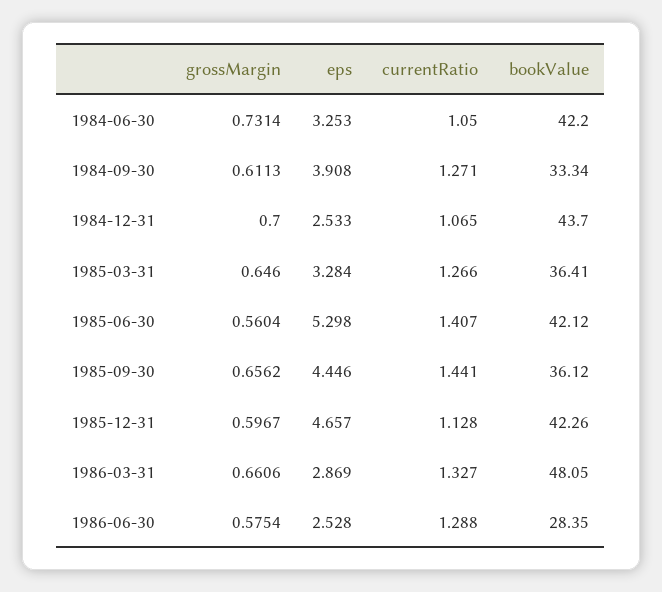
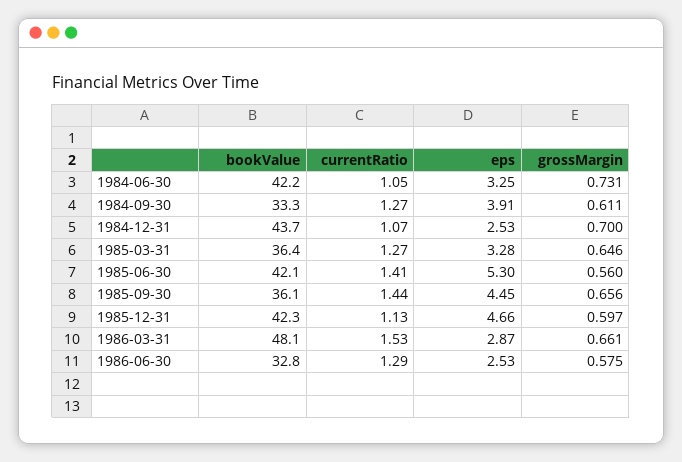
  {
    "grossMargin": {
      "1984-06-30": 0.7314,
      "1984-09-30": 0.6113,
      "1984-12-31": 0.7,
      "1985-03-31": 0.646,
      "1985-06-30": 0.5604,
      "1985-09-30": 0.6562,
      "1985-12-31": 0.5967,
      "1986-03-31": 0.6606,
      "1986-06-30": 0.5754
    },
    "eps": {
      "1984-06-30": 3.253,
      "1984-09-30": 3.908,
      "1984-12-31": 2.533,
      "1985-03-31": 3.284,
      "1985-06-30": 5.298,
      "1985-09-30": 4.446,
      "1985-12-31": 4.657,
      "1986-03-31": 2.869,
      "1986-06-30": 2.528
    },
    "currentRatio": {
      "1984-06-30": 1.05,
      "1984-09-30": 1.271,
      "1984-12-31": 1.065,
      "1985-03-31": 1.266,
      "1985-06-30": 1.407,
      "1985-09-30": 1.441,
      "1985-12-31": 1.128,
-     "1986-03-31": 1.327,
+     "1986-03-31": 1.53,
      "1986-06-30": 1.288
    },
    "bookValue": {
      "1984-06-30": 42.2,
      "1984-09-30": 33.34,
      "1984-12-31": 43.7,
      "1985-03-31": 36.41,
      "1985-06-30": 42.12,
      "1985-09-30": 36.12,
      "1985-12-31": 42.26,
      "1986-03-31": 48.05,
-     "1986-06-30": 28.35
+     "1986-06-30": 32.8
    }
  }

